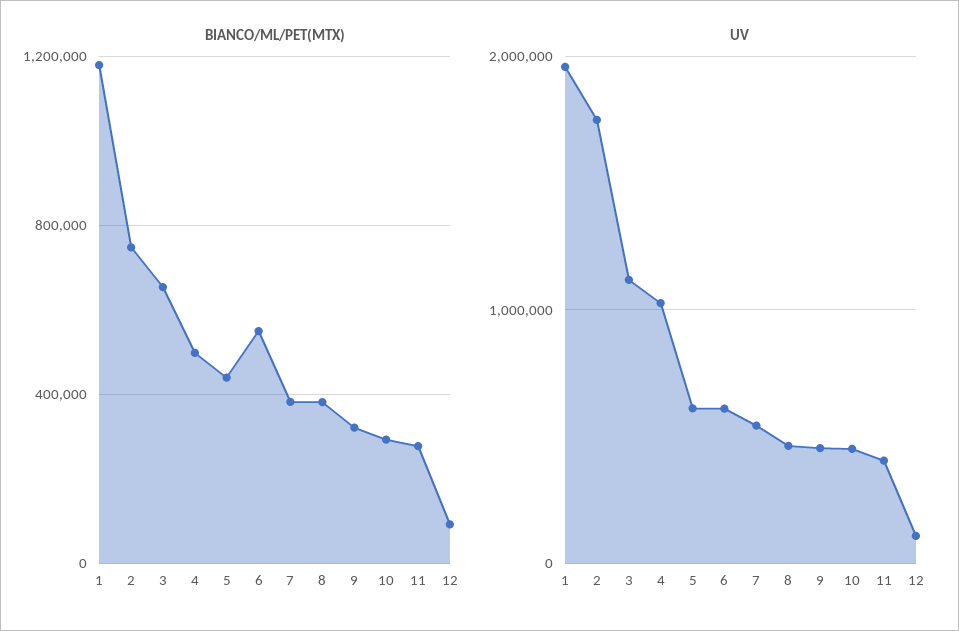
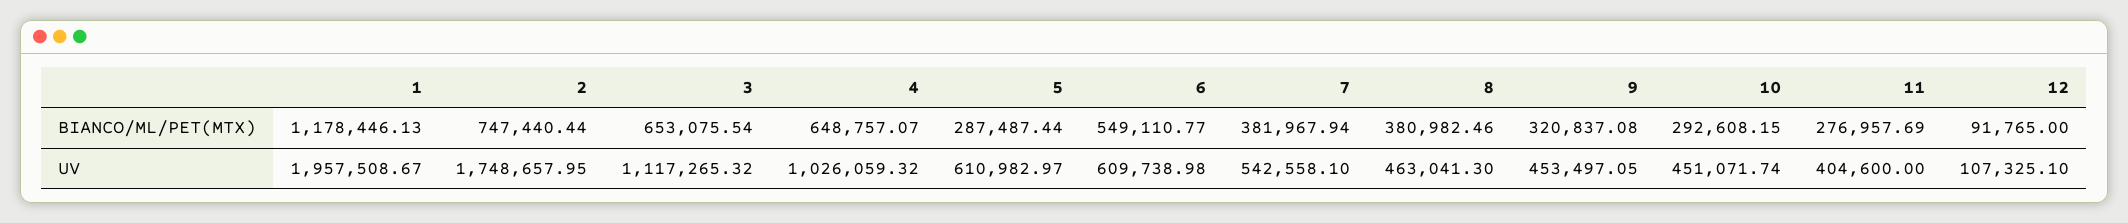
  {
    "BIANCO/ML/PET(MTX)": {
      "1": 1178446.13,
      "2": 747440.44,
      "3": 653075.54,
-     "4": 500000,
+     "4": 648757.07,
-     "5": 450000,
+     "5": 287487.44,
      "6": 549110.77,
      "7": 381967.94,
      "8": 380982.46,
      "9": 320837.08,
      "10": 292608.15,
      "11": 276957.69,
      "12": 91765
    },
    "UV": {
      "1": 1957508.67,
      "2": 1748657.95,
      "3": 1117265.32,
      "4": 1026059.32,
      "5": 610982.97,
      "6": 609738.98,
      "7": 542558.1,
      "8": 463041.3,
      "9": 453497.05,
      "10": 451071.74,
      "11": 404600,
      "12": 107325.1
    }
  }

